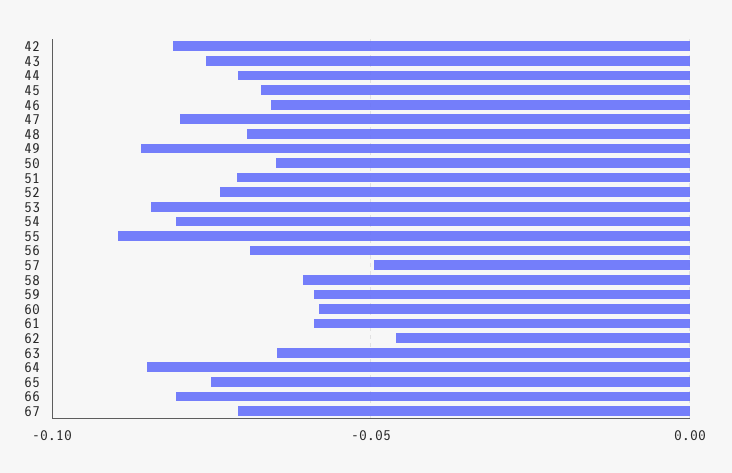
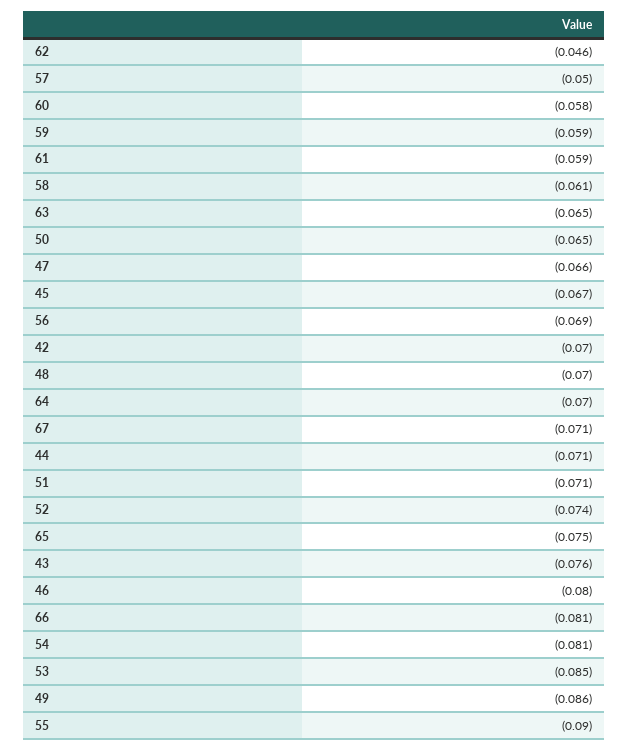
  {
-   "42": -0.08,
+   "42": -0.07,
    "43": -0.076,
    "44": -0.071,
    "45": -0.067,
-   "46": -0.065,
+   "46": -0.08,
-   "47": -0.08,
+   "47": -0.066,
    "48": -0.07,
    "49": -0.086,
    "50": -0.065,
    "51": -0.071,
    "52": -0.074,
    "53": -0.085,
    "54": -0.081,
    "55": -0.09,
    "56": -0.069,
    "57": -0.05,
    "58": -0.061,
    "59": -0.059,
    "60": -0.058,
    "61": -0.059,
    "62": -0.046,
    "63": -0.065,
-   "64": -0.085,
+   "64": -0.07,
    "65": -0.075,
    "66": -0.081,
    "67": -0.071
  }

